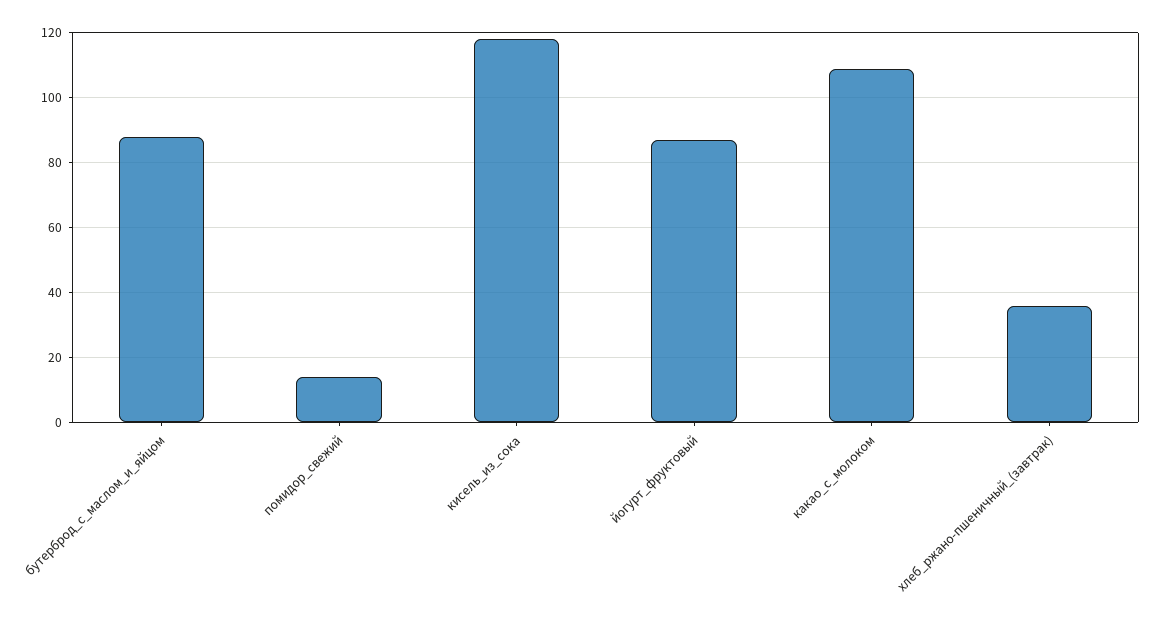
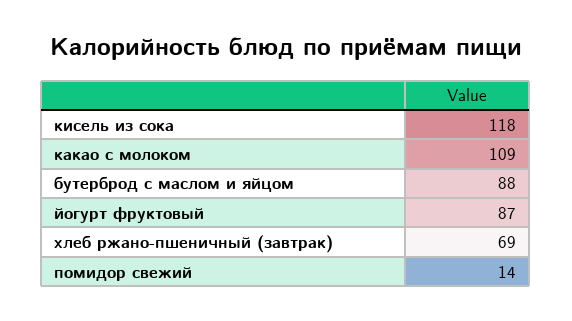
  {
    "бутерброд_с_маслом_и_яйцом": 88,
    "помидор_свежий": 14,
    "кисель_из_сока": 118,
    "йогурт_фруктовый": 87,
    "какао_с_молоком": 109,
-   "хлеб_ржано-пшеничный_(завтрак)": 35
+   "хлеб_ржано-пшеничный_(завтрак)": 69
  }

